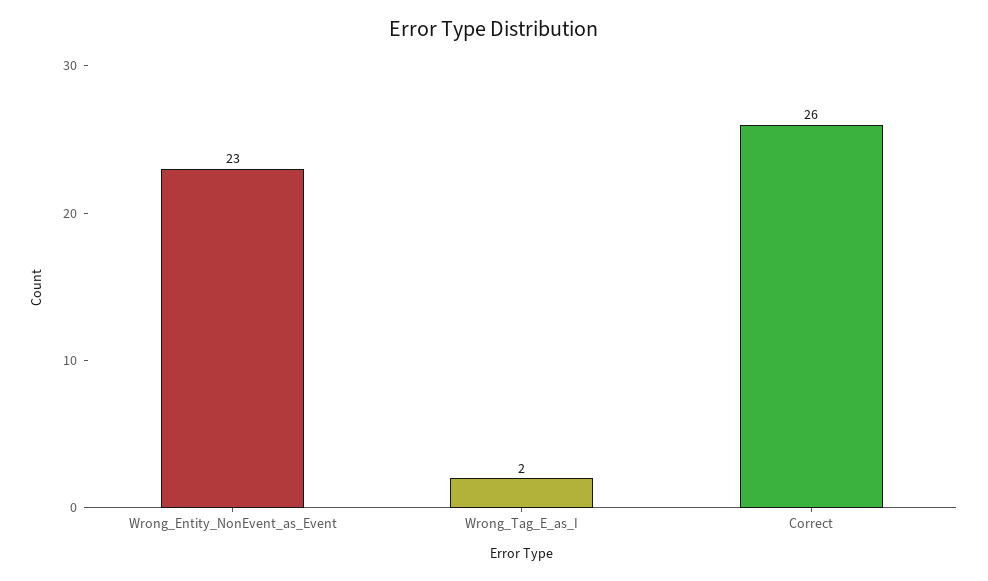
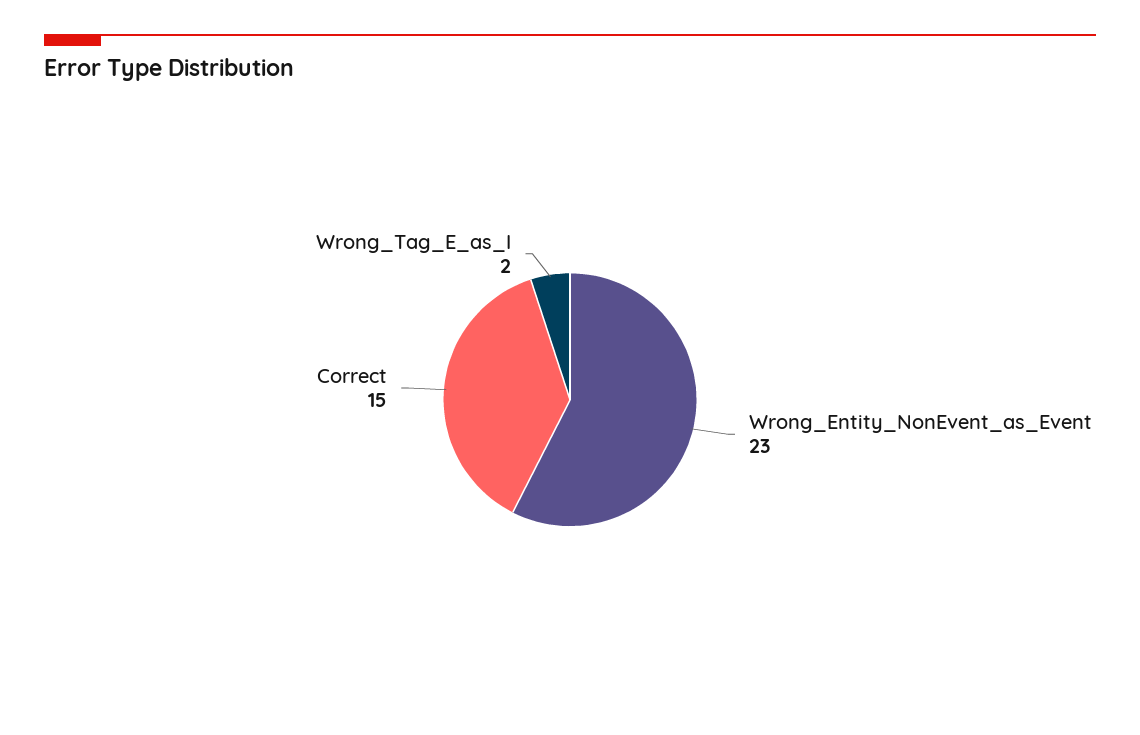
  {
    "Wrong_Entity_NonEvent_as_Event": 23,
    "Wrong_Tag_E_as_I": 2,
-   "Correct": 26
+   "Correct": 15
  }

